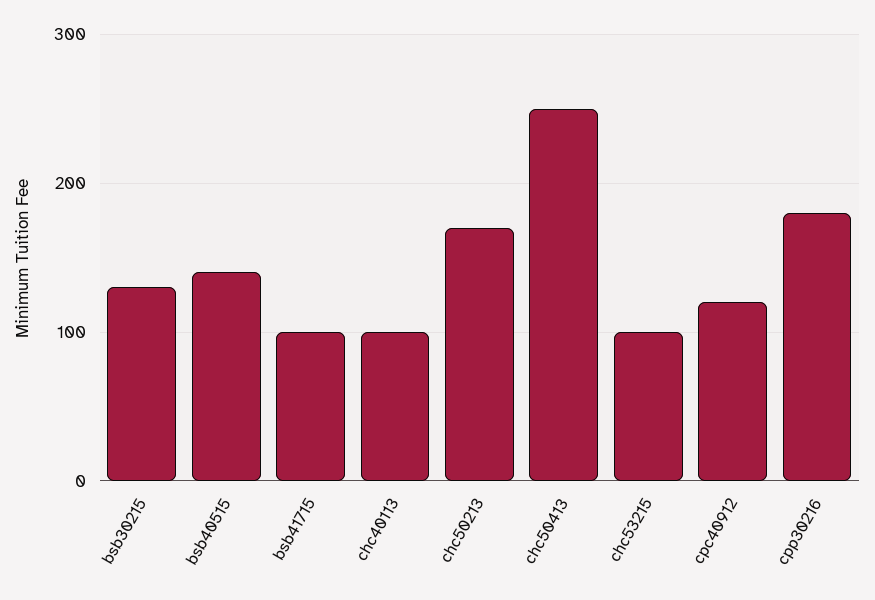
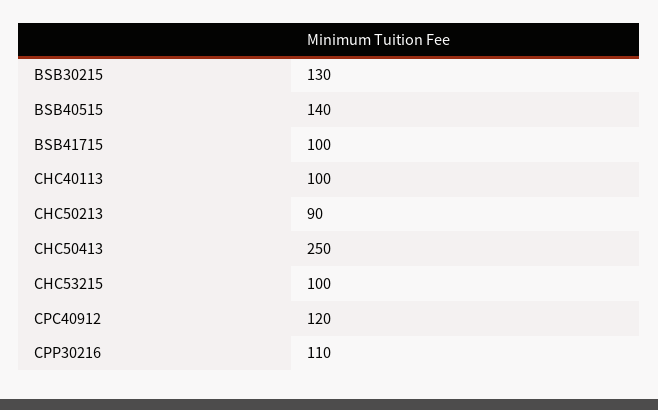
  {
    "bsb30215": 130,
    "bsb40515": 140,
    "bsb41715": 100,
    "chc40113": 100,
-   "chc50213": 170,
+   "chc50213": 90,
    "chc50413": 250,
    "chc53215": 100,
    "cpc40912": 120,
-   "cpp30216": 180
+   "cpp30216": 110
  }

